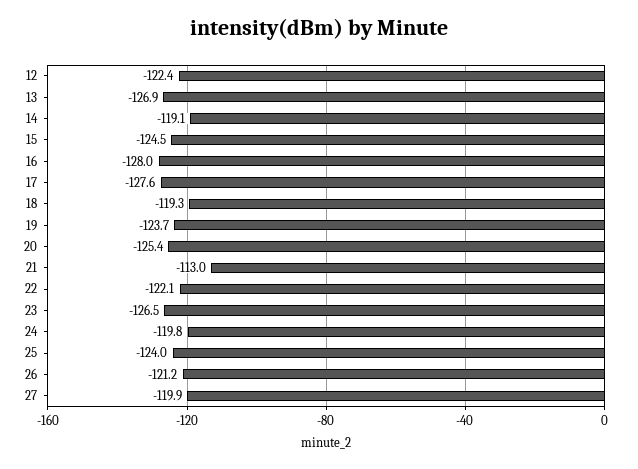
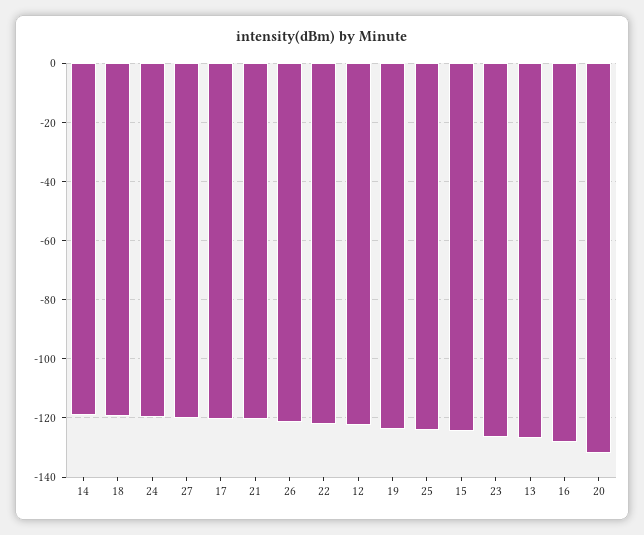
  {
    "12": -122.4,
    "13": -126.9,
    "14": -119.1,
    "15": -124.5,
    "16": -128,
-   "17": -127.6,
+   "17": -120,
    "18": -119.3,
    "19": -123.7,
-   "20": -125.4,
+   "20": -132.5,
-   "21": -113,
+   "21": -120,
    "22": -122.1,
    "23": -126.5,
    "24": -119.8,
    "25": -124,
    "26": -121.2,
    "27": -119.9
  }

